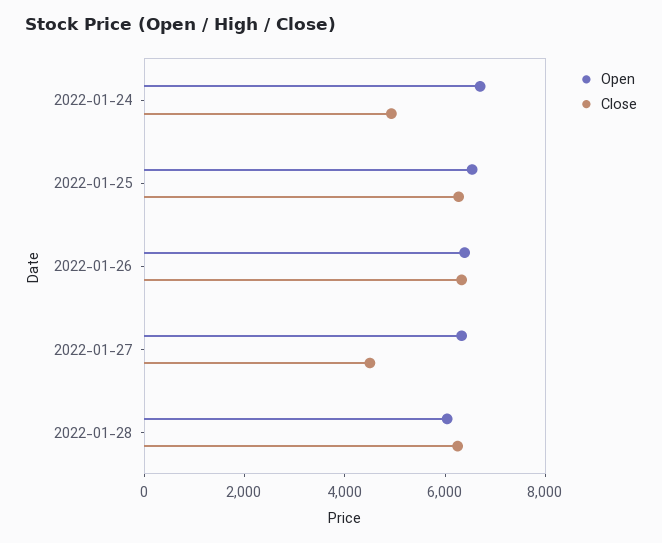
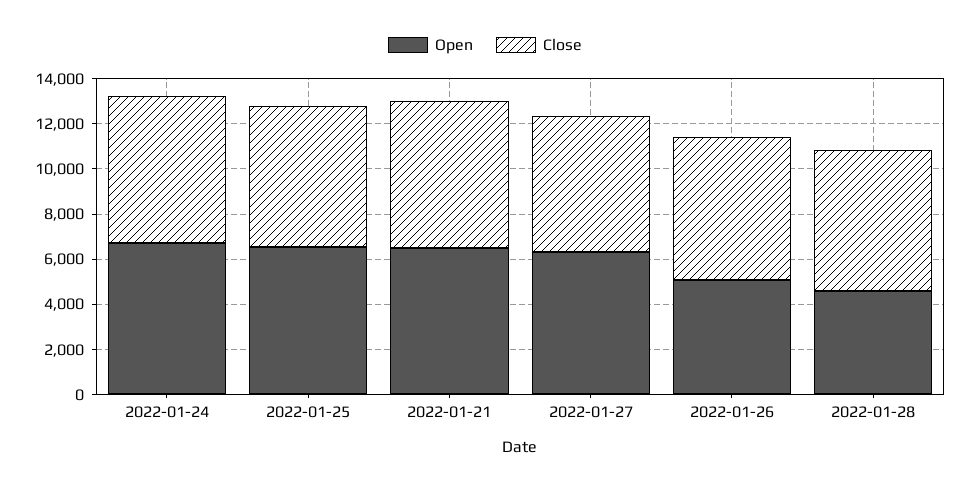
  {
    "Open": {
      "2022-01-24": 6500,
      "2022-01-25": 6500,
-     "2022-01-26": 6500,
+     "2022-01-26": 5000,
      "2022-01-27": 6500,
-     "2022-01-28": 6000
+     "2022-01-28": 4500,
+     "2022-01-21": 6500
    },
    "Close": {
-     "2022-01-24": 5000,
+     "2022-01-24": 6500,
      "2022-01-25": 6500,
      "2022-01-26": 6500,
-     "2022-01-27": 4500,
+     "2022-01-27": 6000,
-     "2022-01-28": 6500
+     "2022-01-28": 6500,
+     "2022-01-21": 6500
    }
  }

